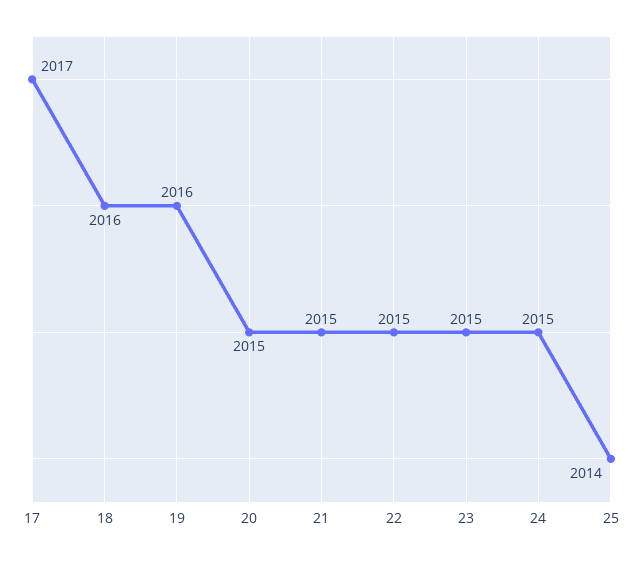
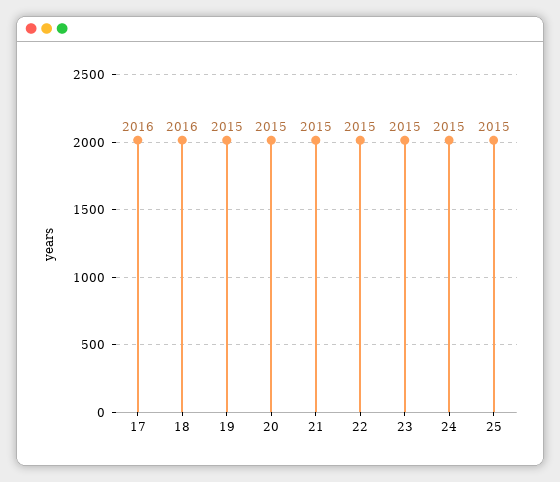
  {
-   "17": 2017,
+   "17": 2016,
    "18": 2016,
-   "19": 2016,
+   "19": 2015,
    "20": 2015,
    "21": 2015,
    "22": 2015,
    "23": 2015,
    "24": 2015,
-   "25": 2014
+   "25": 2015
  }

